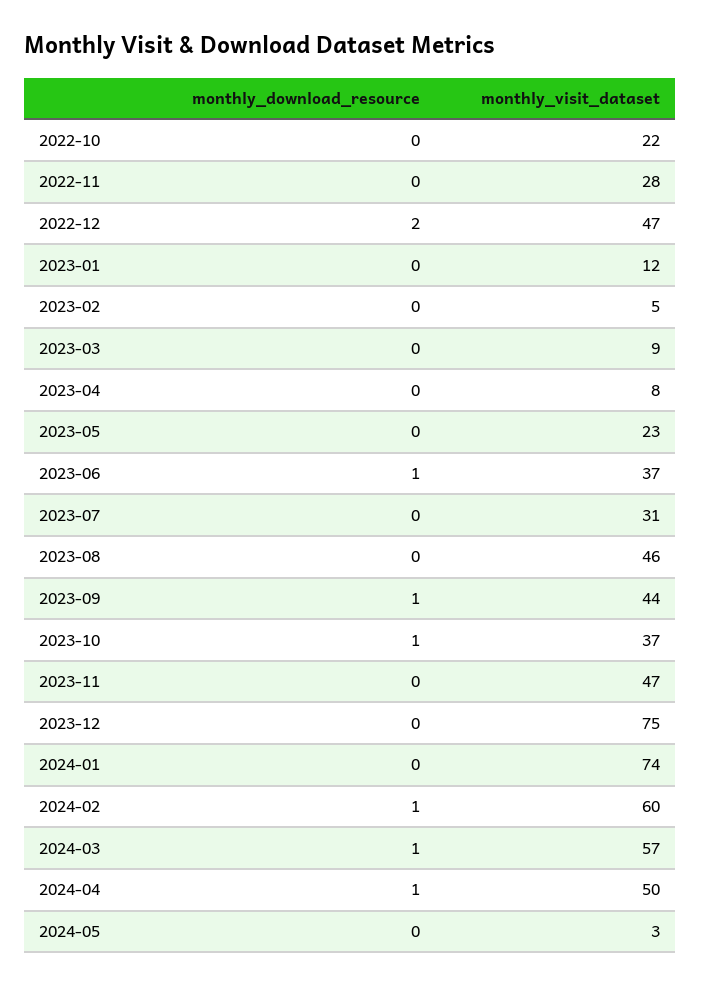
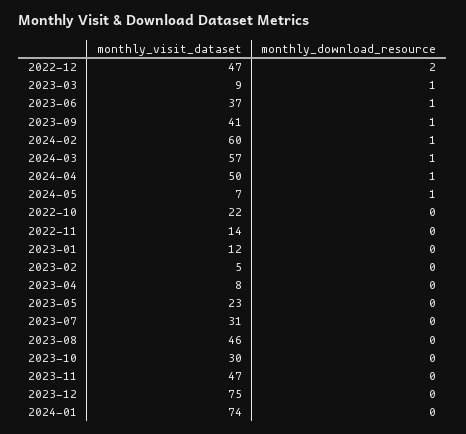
  {
    "monthly_download_resource": {
      "2022-10": 0,
      "2022-11": 0,
      "2022-12": 2,
      "2023-01": 0,
      "2023-02": 0,
-     "2023-03": 0,
+     "2023-03": 1,
      "2023-04": 0,
      "2023-05": 0,
      "2023-06": 1,
      "2023-07": 0,
      "2023-08": 0,
      "2023-09": 1,
-     "2023-10": 1,
+     "2023-10": 0,
      "2023-11": 0,
      "2023-12": 0,
      "2024-01": 0,
      "2024-02": 1,
      "2024-03": 1,
      "2024-04": 1,
-     "2024-05": 0
+     "2024-05": 1
    },
    "monthly_visit_dataset": {
      "2022-10": 22,
-     "2022-11": 28,
+     "2022-11": 14,
      "2022-12": 47,
      "2023-01": 12,
      "2023-02": 5,
      "2023-03": 9,
      "2023-04": 8,
      "2023-05": 23,
      "2023-06": 37,
      "2023-07": 31,
      "2023-08": 46,
-     "2023-09": 44,
+     "2023-09": 41,
-     "2023-10": 37,
+     "2023-10": 30,
      "2023-11": 47,
      "2023-12": 75,
      "2024-01": 74,
      "2024-02": 60,
      "2024-03": 57,
      "2024-04": 50,
-     "2024-05": 3
+     "2024-05": 7
    }
  }

